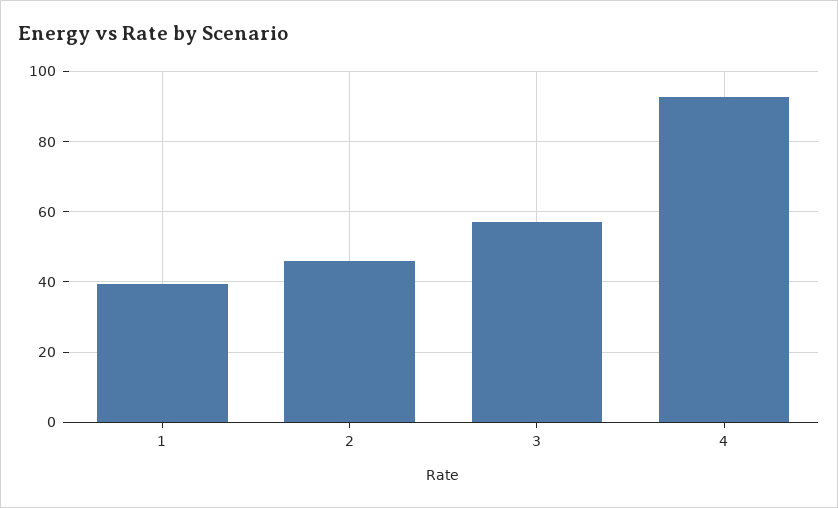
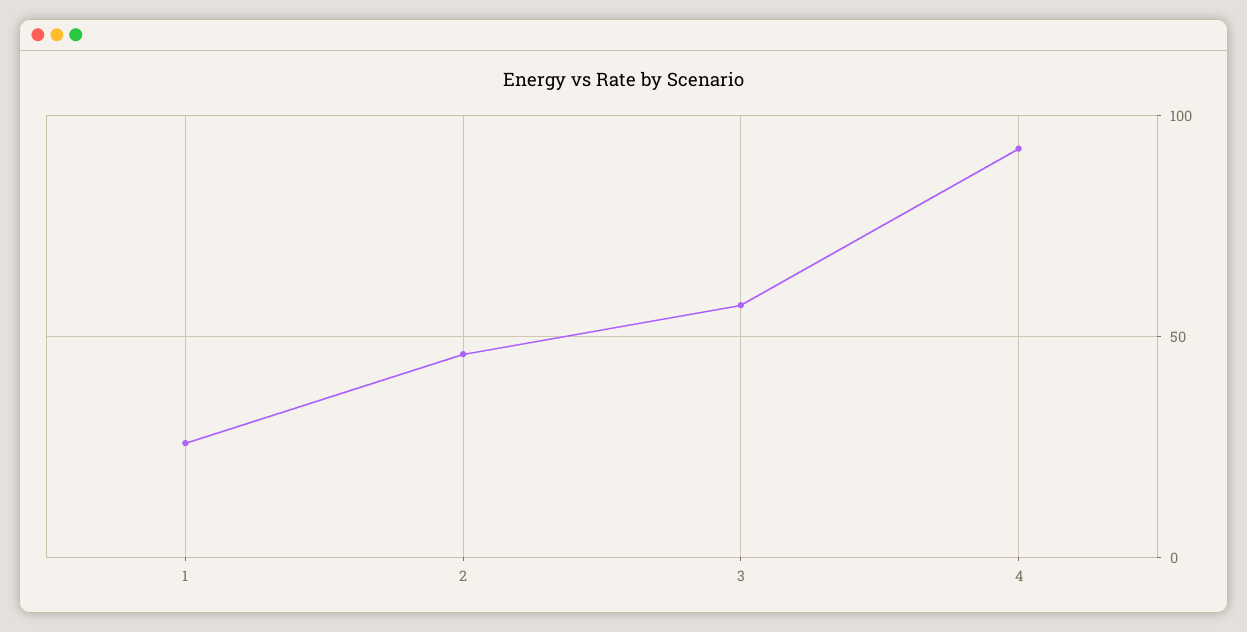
  {
-   "1": 40,
+   "1": 25,
    "2": 46,
    "3": 58,
    "4": 92
  }

